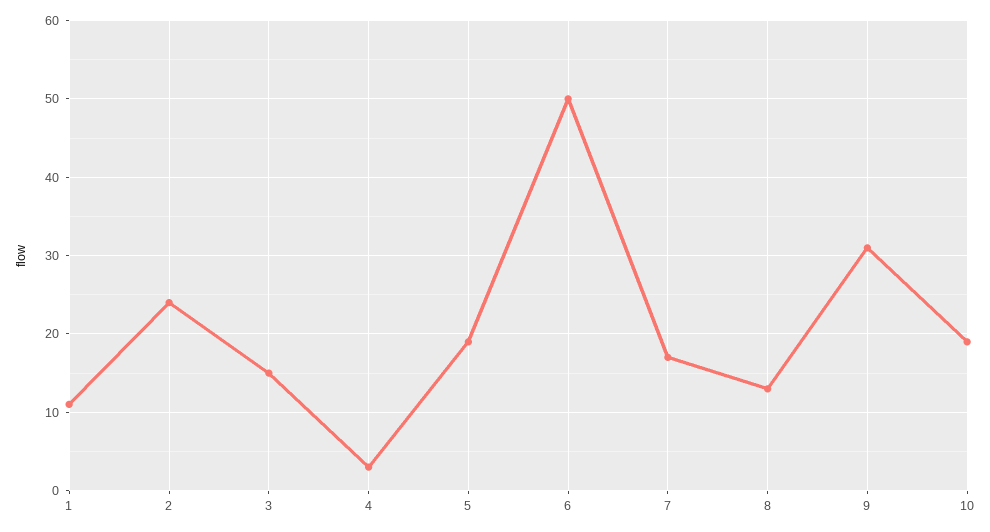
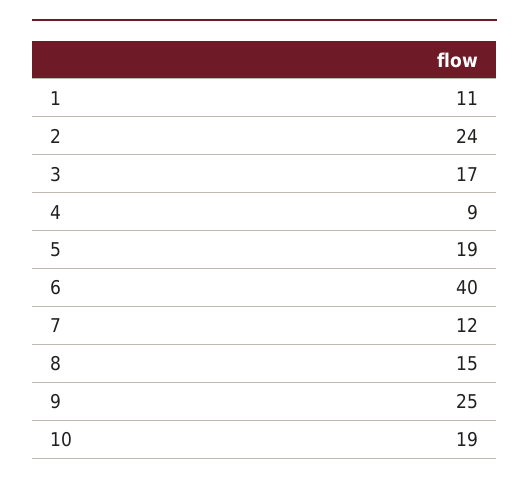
  {
    "1": 11,
    "2": 24,
-   "3": 15,
+   "3": 17,
-   "4": 3,
+   "4": 9,
    "5": 19,
-   "6": 50,
+   "6": 40,
-   "7": 17,
+   "7": 12,
-   "8": 13,
+   "8": 15,
-   "9": 31,
+   "9": 25,
    "10": 19
  }

